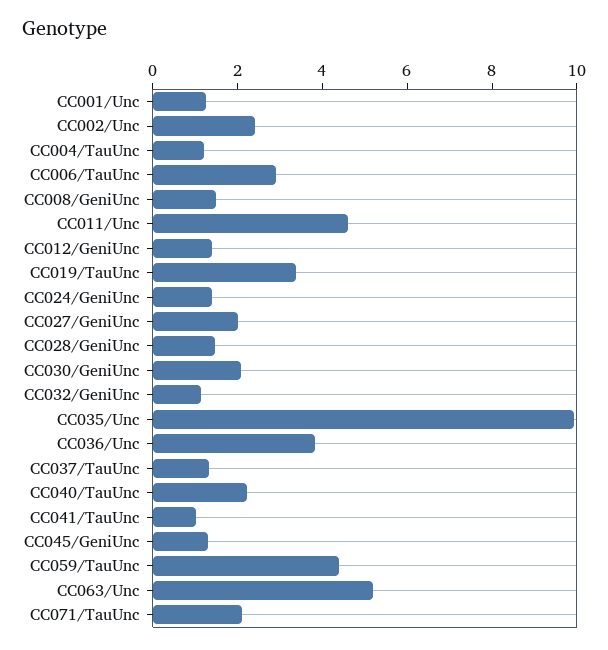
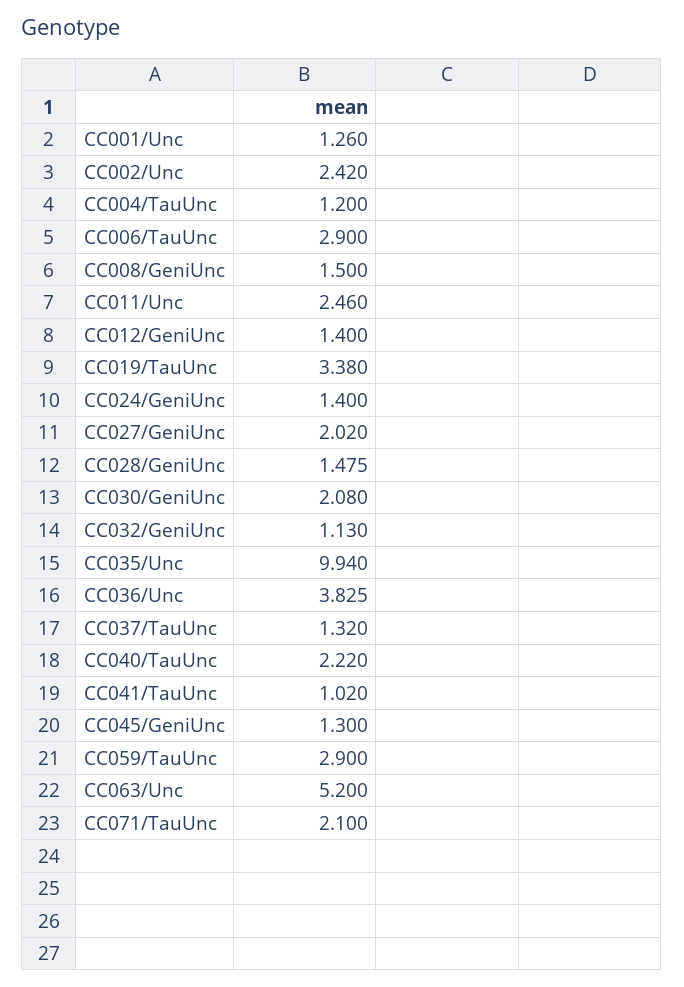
  {
    "CC001/Unc": 1.26,
    "CC002/Unc": 2.42,
    "CC004/TauUnc": 1.2,
    "CC006/TauUnc": 2.9,
    "CC008/GeniUnc": 1.5,
-   "CC011/Unc": 4.5,
+   "CC011/Unc": 2.46,
    "CC012/GeniUnc": 1.4,
    "CC019/TauUnc": 3.38,
    "CC024/GeniUnc": 1.4,
    "CC027/GeniUnc": 2.02,
    "CC028/GeniUnc": 1.475,
    "CC030/GeniUnc": 2.08,
    "CC032/GeniUnc": 1.13,
    "CC035/Unc": 9.94,
    "CC036/Unc": 3.825,
    "CC037/TauUnc": 1.32,
    "CC040/TauUnc": 2.22,
    "CC041/TauUnc": 1.02,
    "CC045/GeniUnc": 1.3,
-   "CC059/TauUnc": 4.5,
+   "CC059/TauUnc": 2.9,
    "CC063/Unc": 5.2,
    "CC071/TauUnc": 2.1
  }

